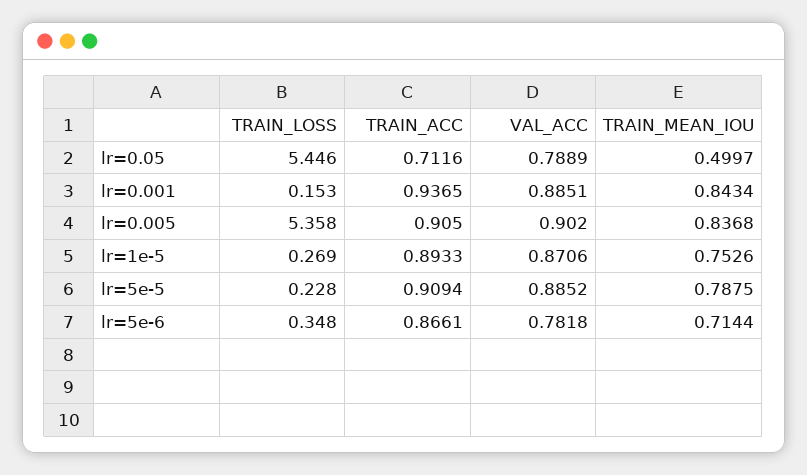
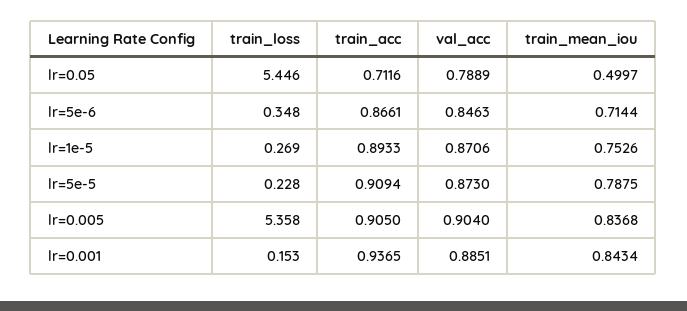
  {
    "TRAIN_LOSS": {
      "lr=0.05": 5.446,
      "lr=0.001": 0.153,
      "lr=0.005": 5.358,
      "lr=1e-5": 0.269,
      "lr=5e-5": 0.228,
      "lr=5e-6": 0.348
    },
    "TRAIN_ACC": {
      "lr=0.05": 0.7116,
      "lr=0.001": 0.9365,
      "lr=0.005": 0.905,
      "lr=1e-5": 0.8933,
      "lr=5e-5": 0.9094,
      "lr=5e-6": 0.8661
    },
    "VAL_ACC": {
      "lr=0.05": 0.7889,
      "lr=0.001": 0.8851,
-     "lr=0.005": 0.902,
+     "lr=0.005": 0.904,
      "lr=1e-5": 0.8706,
-     "lr=5e-5": 0.8852,
+     "lr=5e-5": 0.873,
-     "lr=5e-6": 0.7818
+     "lr=5e-6": 0.8463
    },
    "TRAIN_MEAN_IOU": {
      "lr=0.05": 0.4997,
      "lr=0.001": 0.8434,
      "lr=0.005": 0.8368,
      "lr=1e-5": 0.7526,
      "lr=5e-5": 0.7875,
      "lr=5e-6": 0.7144
    }
  }

